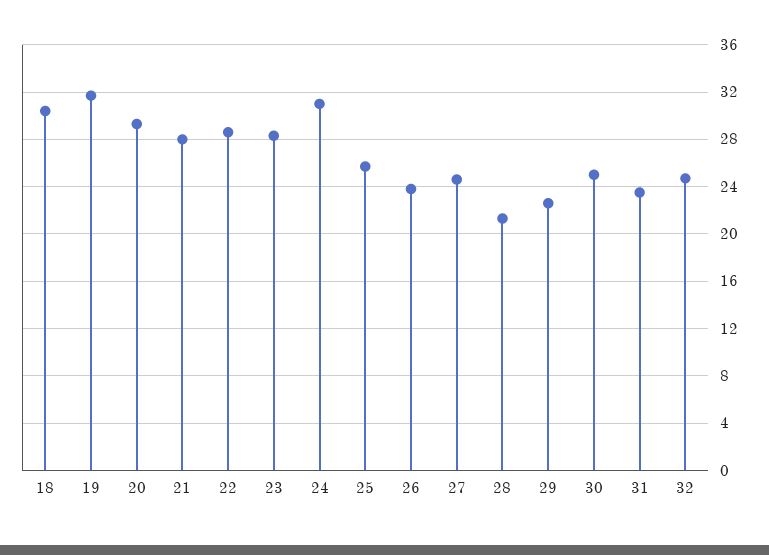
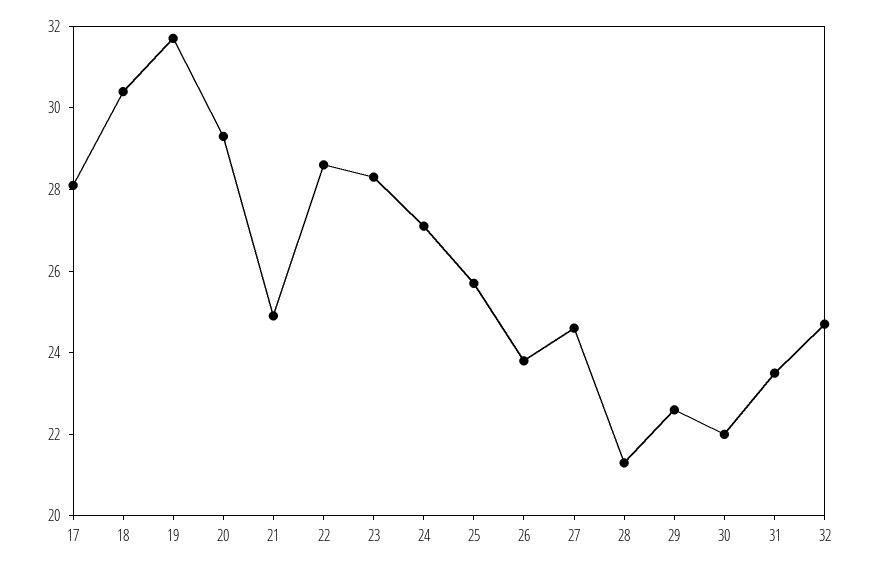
  {
    "18": 30.5,
    "19": 31.5,
    "20": 29.5,
-   "21": 28,
+   "21": 25,
    "22": 28.5,
    "23": 28.5,
-   "24": 31,
+   "24": 27,
    "25": 25.5,
    "26": 24,
    "27": 24.5,
    "28": 21.5,
    "29": 22.5,
-   "30": 25,
+   "30": 22,
    "31": 23.5,
-   "32": 24.5
+   "32": 24.5,
+   "17": 28
  }

